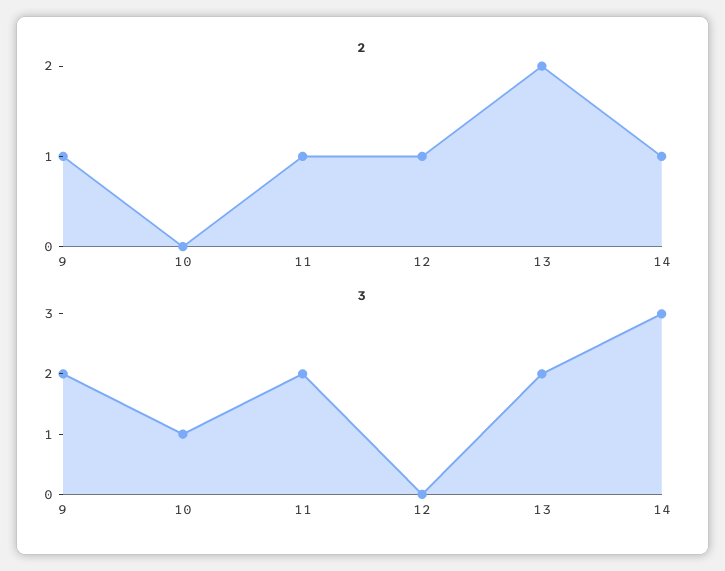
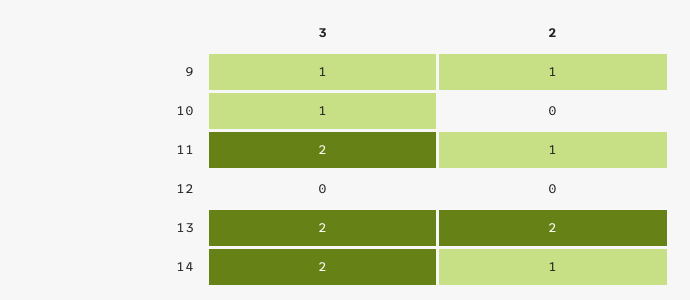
  {
    "2": {
      "9": 1,
      "10": 0,
      "11": 1,
-     "12": 1,
+     "12": 0,
      "13": 2,
      "14": 1
    },
    "3": {
-     "9": 2,
+     "9": 1,
      "10": 1,
      "11": 2,
      "12": 0,
      "13": 2,
-     "14": 3
+     "14": 2
    }
  }

